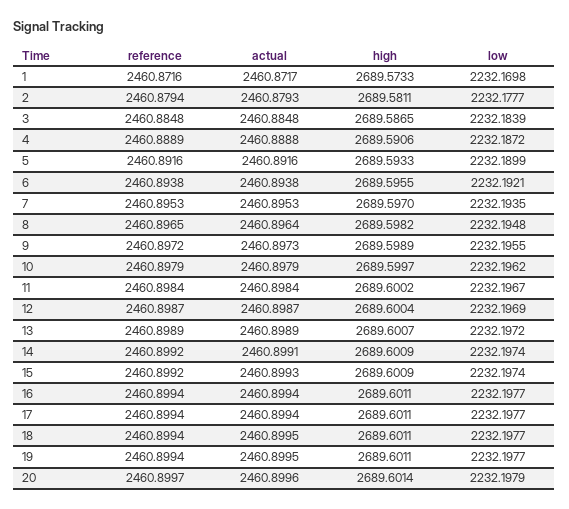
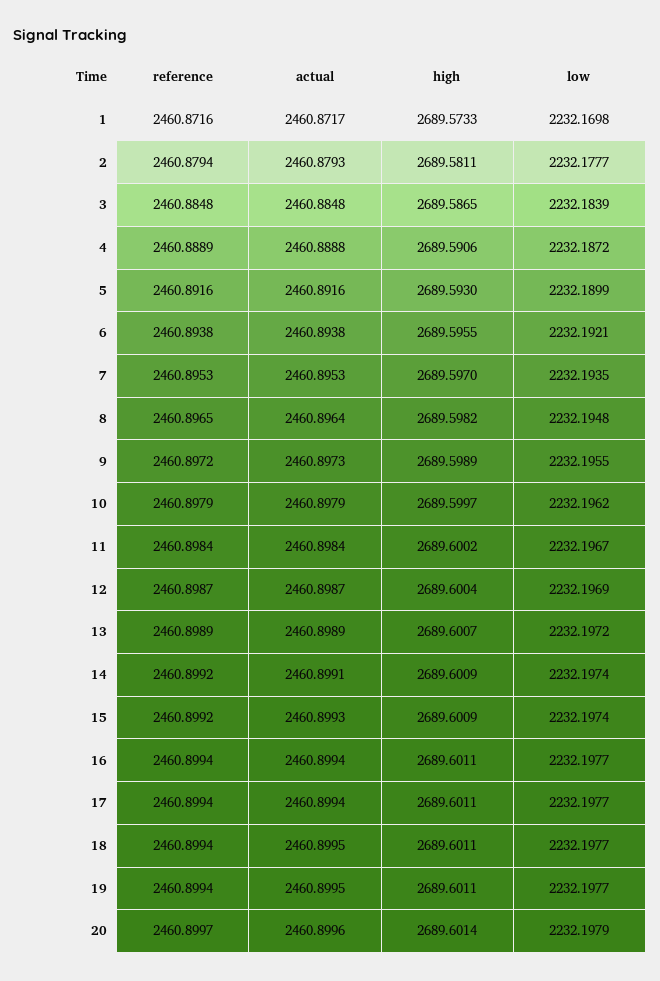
  {
    "reference": {
      "1": 2460.8716,
      "2": 2460.8794,
      "3": 2460.8848,
      "4": 2460.8889,
      "5": 2460.8916,
      "6": 2460.8938,
      "7": 2460.8953,
      "8": 2460.8965,
      "9": 2460.8972,
      "10": 2460.8979,
      "11": 2460.8984,
      "12": 2460.8987,
      "13": 2460.8989,
      "14": 2460.8992,
      "15": 2460.8992,
      "16": 2460.8994,
      "17": 2460.8994,
      "18": 2460.8994,
      "19": 2460.8994,
      "20": 2460.8997
    },
    "actual": {
      "1": 2460.8717,
      "2": 2460.8793,
      "3": 2460.8848,
      "4": 2460.8888,
      "5": 2460.8916,
      "6": 2460.8938,
      "7": 2460.8953,
      "8": 2460.8964,
      "9": 2460.8973,
      "10": 2460.8979,
      "11": 2460.8984,
      "12": 2460.8987,
      "13": 2460.8989,
      "14": 2460.8991,
      "15": 2460.8993,
      "16": 2460.8994,
      "17": 2460.8994,
      "18": 2460.8995,
      "19": 2460.8995,
      "20": 2460.8996
    },
    "high": {
      "1": 2689.5733,
      "2": 2689.5811,
      "3": 2689.5865,
      "4": 2689.5906,
-     "5": 2689.5933,
+     "5": 2689.593,
      "6": 2689.5955,
      "7": 2689.597,
      "8": 2689.5982,
      "9": 2689.5989,
      "10": 2689.5997,
      "11": 2689.6002,
      "12": 2689.6004,
      "13": 2689.6007,
      "14": 2689.6009,
      "15": 2689.6009,
      "16": 2689.6011,
      "17": 2689.6011,
      "18": 2689.6011,
      "19": 2689.6011,
      "20": 2689.6014
    },
    "low": {
      "1": 2232.1698,
      "2": 2232.1777,
      "3": 2232.1839,
      "4": 2232.1872,
      "5": 2232.1899,
      "6": 2232.1921,
      "7": 2232.1935,
      "8": 2232.1948,
      "9": 2232.1955,
      "10": 2232.1962,
      "11": 2232.1967,
      "12": 2232.1969,
      "13": 2232.1972,
      "14": 2232.1974,
      "15": 2232.1974,
      "16": 2232.1977,
      "17": 2232.1977,
      "18": 2232.1977,
      "19": 2232.1977,
      "20": 2232.1979
    }
  }

